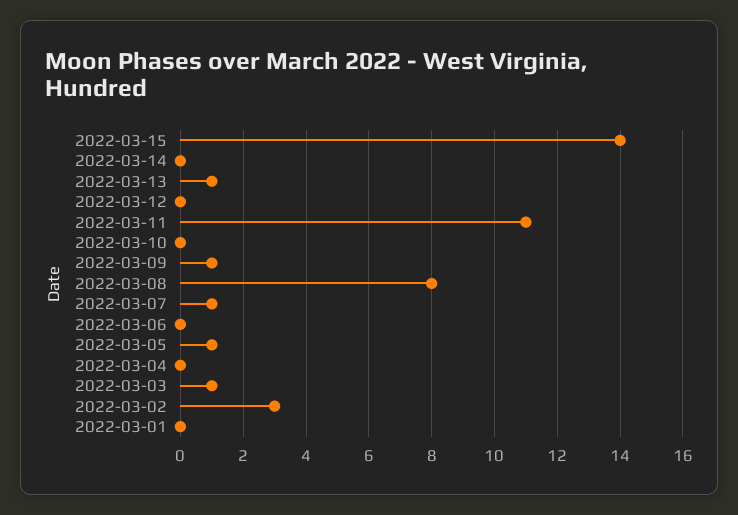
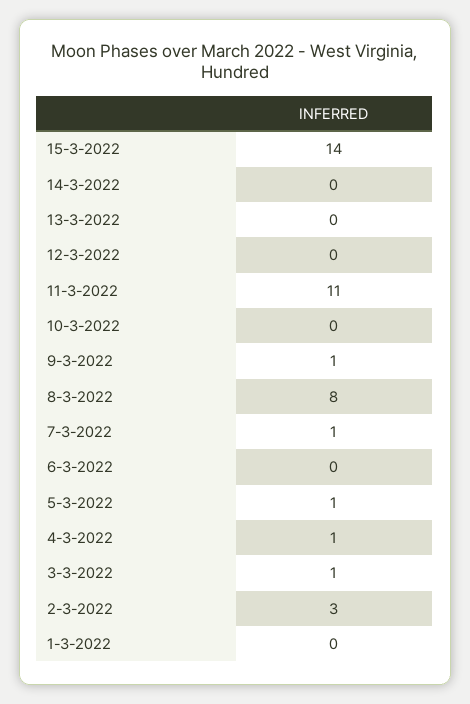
  {
    "2022-03-15": 14,
    "2022-03-14": 0,
-   "2022-03-13": 1,
+   "2022-03-13": 0,
    "2022-03-12": 0,
    "2022-03-11": 11,
    "2022-03-10": 0,
    "2022-03-09": 1,
    "2022-03-08": 8,
    "2022-03-07": 1,
    "2022-03-06": 0,
    "2022-03-05": 1,
-   "2022-03-04": 0,
+   "2022-03-04": 1,
    "2022-03-03": 1,
    "2022-03-02": 3,
    "2022-03-01": 0
  }

